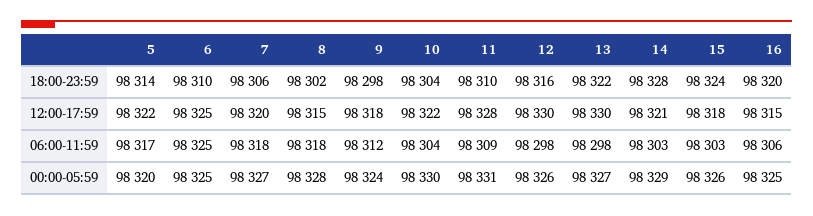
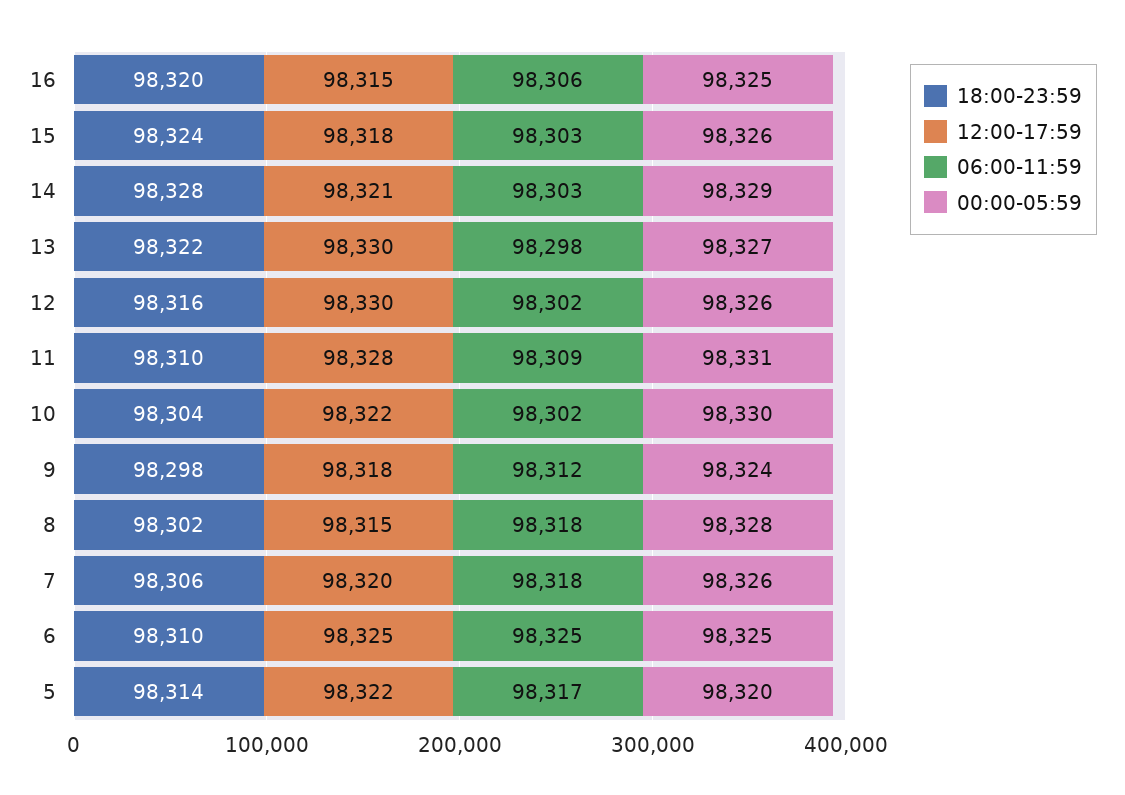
  {
    "18:00-23:59": {
      "5": 98314,
      "6": 98310,
      "7": 98306,
      "8": 98302,
      "9": 98298,
      "10": 98304,
      "11": 98310,
      "12": 98316,
      "13": 98322,
      "14": 98328,
      "15": 98324,
      "16": 98320
    },
    "12:00-17:59": {
      "5": 98322,
      "6": 98325,
      "7": 98320,
      "8": 98315,
      "9": 98318,
      "10": 98322,
      "11": 98328,
      "12": 98330,
      "13": 98330,
      "14": 98321,
      "15": 98318,
      "16": 98315
    },
    "06:00-11:59": {
      "5": 98317,
      "6": 98325,
      "7": 98318,
      "8": 98318,
      "9": 98312,
-     "10": 98304,
+     "10": 98302,
      "11": 98309,
-     "12": 98298,
+     "12": 98302,
      "13": 98298,
      "14": 98303,
      "15": 98303,
      "16": 98306
    },
    "00:00-05:59": {
      "5": 98320,
      "6": 98325,
-     "7": 98327,
+     "7": 98326,
      "8": 98328,
      "9": 98324,
      "10": 98330,
      "11": 98331,
      "12": 98326,
      "13": 98327,
      "14": 98329,
      "15": 98326,
      "16": 98325
    }
  }

